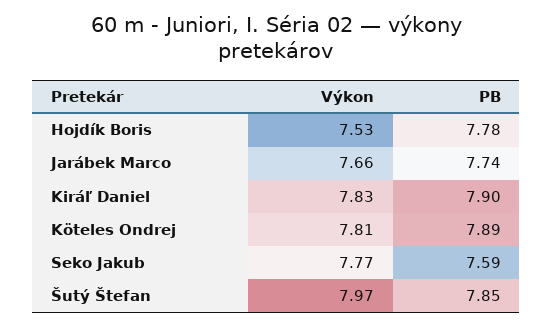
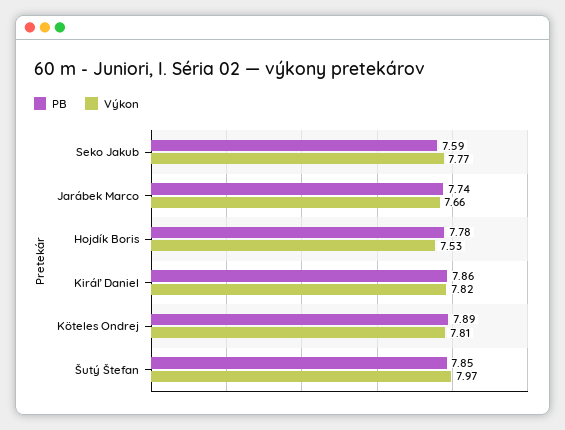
  {
    "Výkon": {
      "Hojdík Boris": 7.53,
      "Jarábek Marco": 7.66,
-     "Kiráľ Daniel": 7.83,
+     "Kiráľ Daniel": 7.82,
      "Köteles Ondrej": 7.81,
      "Seko Jakub": 7.77,
      "Šutý Štefan": 7.97
    },
    "PB": {
      "Hojdík Boris": 7.78,
      "Jarábek Marco": 7.74,
-     "Kiráľ Daniel": 7.9,
+     "Kiráľ Daniel": 7.86,
      "Köteles Ondrej": 7.89,
      "Seko Jakub": 7.59,
      "Šutý Štefan": 7.85
    }
  }

